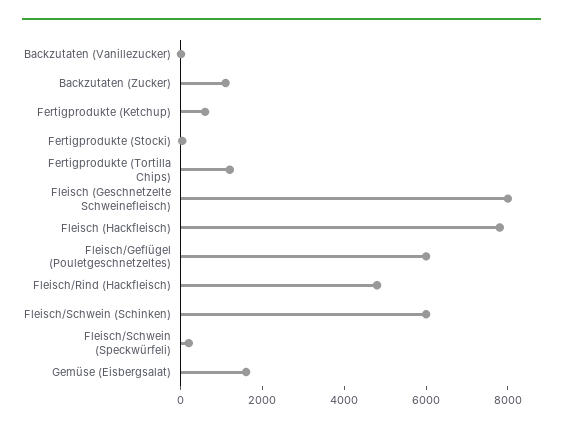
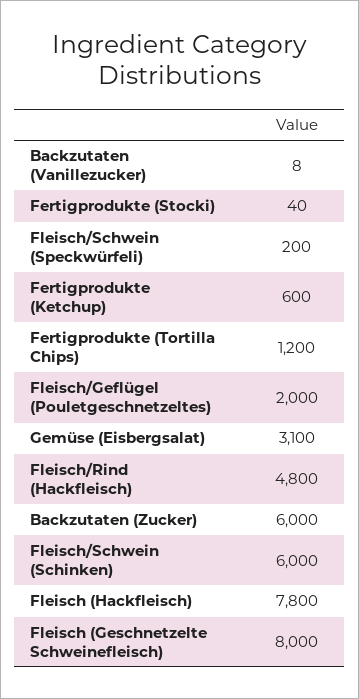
  {
    "Backzutaten (Vanillezucker)": 8,
-   "Backzutaten (Zucker)": 1000,
+   "Backzutaten (Zucker)": 6000,
    "Fertigprodukte (Ketchup)": 600,
    "Fertigprodukte (Stocki)": 40,
    "Fertigprodukte (Tortilla Chips)": 1200,
    "Fleisch (Geschnetzelte Schweinefleisch)": 8000,
    "Fleisch (Hackfleisch)": 7800,
-   "Fleisch/Geflügel (Pouletgeschnetzeltes)": 6000,
+   "Fleisch/Geflügel (Pouletgeschnetzeltes)": 2000,
    "Fleisch/Rind (Hackfleisch)": 4800,
    "Fleisch/Schwein (Schinken)": 6000,
    "Fleisch/Schwein (Speckwürfeli)": 200,
-   "Gemüse (Eisbergsalat)": 1500
+   "Gemüse (Eisbergsalat)": 3100
  }

